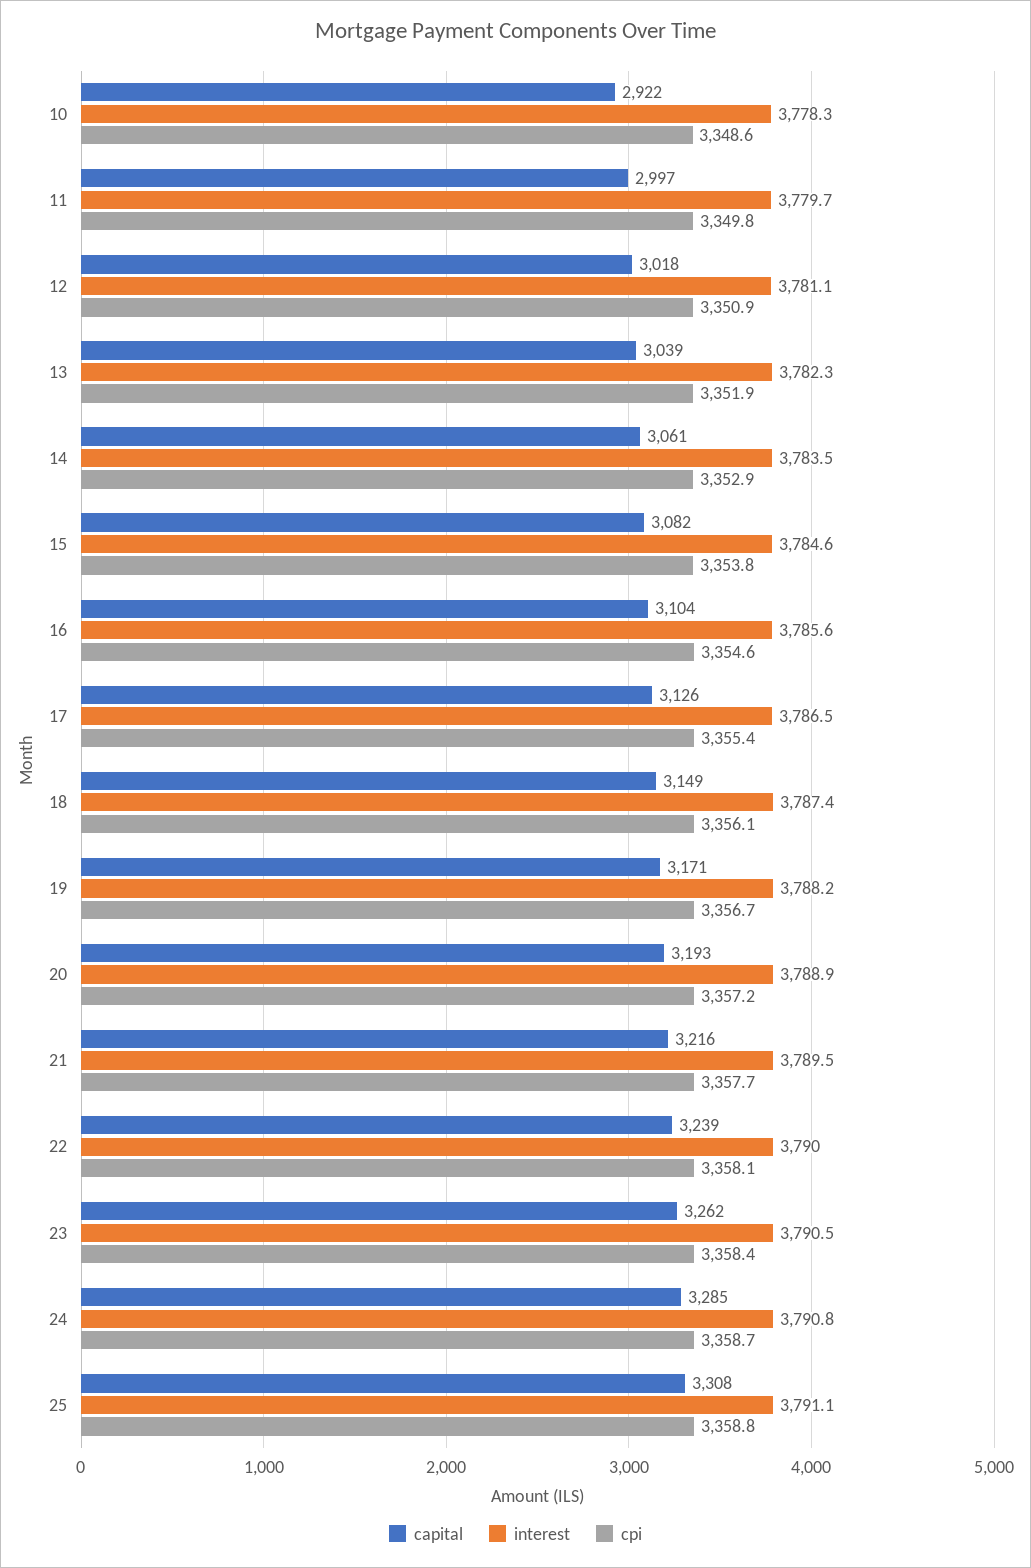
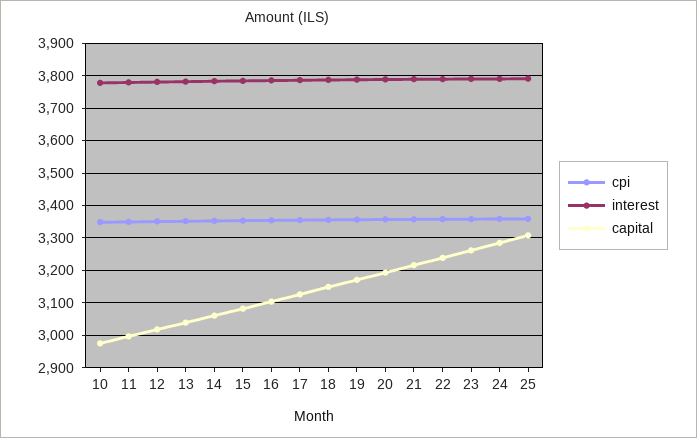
  {
    "capital": {
-     "10": 2922,
+     "10": 2980,
      "11": 2997,
      "12": 3018,
      "13": 3039,
      "14": 3061,
      "15": 3082,
      "16": 3104,
      "17": 3126,
      "18": 3149,
      "19": 3171,
      "20": 3193,
      "21": 3216,
      "22": 3239,
      "23": 3262,
      "24": 3285,
      "25": 3308
    },
    "interest": {
      "10": 3778.3,
      "11": 3779.7,
      "12": 3781.1,
      "13": 3782.3,
      "14": 3783.5,
      "15": 3784.6,
      "16": 3785.6,
      "17": 3786.5,
      "18": 3787.4,
      "19": 3788.2,
      "20": 3788.9,
      "21": 3789.5,
      "22": 3790,
      "23": 3790.5,
      "24": 3790.8,
      "25": 3791.1
    },
    "cpi": {
      "10": 3348.6,
      "11": 3349.8,
      "12": 3350.9,
      "13": 3351.9,
      "14": 3352.9,
      "15": 3353.8,
      "16": 3354.6,
      "17": 3355.4,
      "18": 3356.1,
      "19": 3356.7,
      "20": 3357.2,
      "21": 3357.7,
      "22": 3358.1,
      "23": 3358.4,
      "24": 3358.7,
      "25": 3358.8
    }
  }

